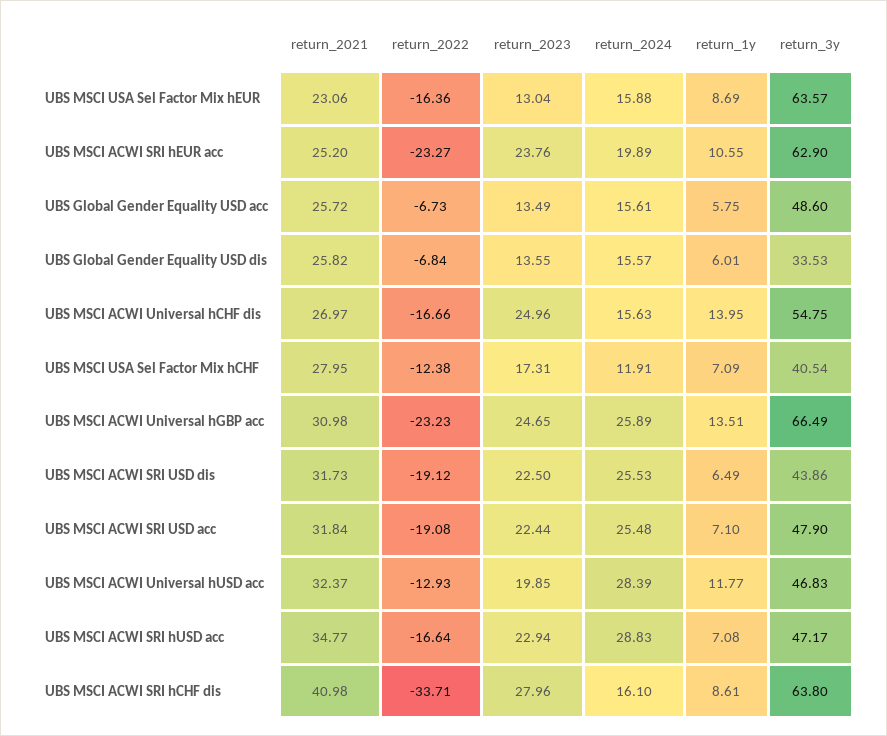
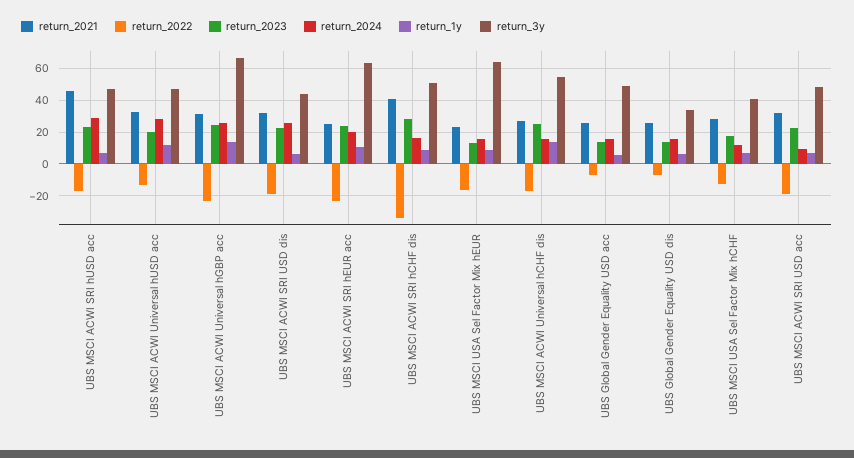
  {
    "return_2021": {
      "UBS MSCI USA Sel Factor Mix hEUR": 23.06,
      "UBS MSCI ACWI SRI hEUR acc": 25.2,
      "UBS Global Gender Equality USD acc": 25.72,
      "UBS Global Gender Equality USD dis": 25.82,
      "UBS MSCI ACWI Universal hCHF dis": 26.97,
      "UBS MSCI USA Sel Factor Mix hCHF": 27.95,
      "UBS MSCI ACWI Universal hGBP acc": 30.98,
      "UBS MSCI ACWI SRI USD dis": 31.73,
      "UBS MSCI ACWI SRI USD acc": 31.84,
      "UBS MSCI ACWI Universal hUSD acc": 32.37,
-     "UBS MSCI ACWI SRI hUSD acc": 34.77,
+     "UBS MSCI ACWI SRI hUSD acc": 45,
      "UBS MSCI ACWI SRI hCHF dis": 40.98
    },
    "return_2022": {
      "UBS MSCI USA Sel Factor Mix hEUR": -16.36,
      "UBS MSCI ACWI SRI hEUR acc": -23.27,
      "UBS Global Gender Equality USD acc": -6.73,
      "UBS Global Gender Equality USD dis": -6.84,
      "UBS MSCI ACWI Universal hCHF dis": -16.66,
      "UBS MSCI USA Sel Factor Mix hCHF": -12.38,
      "UBS MSCI ACWI Universal hGBP acc": -23.23,
      "UBS MSCI ACWI SRI USD dis": -19.12,
      "UBS MSCI ACWI SRI USD acc": -19.08,
      "UBS MSCI ACWI Universal hUSD acc": -12.93,
      "UBS MSCI ACWI SRI hUSD acc": -16.64,
      "UBS MSCI ACWI SRI hCHF dis": -33.71
    },
    "return_2023": {
      "UBS MSCI USA Sel Factor Mix hEUR": 13.04,
      "UBS MSCI ACWI SRI hEUR acc": 23.76,
      "UBS Global Gender Equality USD acc": 13.49,
      "UBS Global Gender Equality USD dis": 13.55,
      "UBS MSCI ACWI Universal hCHF dis": 24.96,
      "UBS MSCI USA Sel Factor Mix hCHF": 17.31,
      "UBS MSCI ACWI Universal hGBP acc": 24.65,
      "UBS MSCI ACWI SRI USD dis": 22.5,
      "UBS MSCI ACWI SRI USD acc": 22.44,
      "UBS MSCI ACWI Universal hUSD acc": 19.85,
      "UBS MSCI ACWI SRI hUSD acc": 22.94,
      "UBS MSCI ACWI SRI hCHF dis": 27.96
    },
    "return_2024": {
      "UBS MSCI USA Sel Factor Mix hEUR": 15.88,
      "UBS MSCI ACWI SRI hEUR acc": 19.89,
      "UBS Global Gender Equality USD acc": 15.61,
      "UBS Global Gender Equality USD dis": 15.57,
      "UBS MSCI ACWI Universal hCHF dis": 15.63,
      "UBS MSCI USA Sel Factor Mix hCHF": 11.91,
      "UBS MSCI ACWI Universal hGBP acc": 25.89,
      "UBS MSCI ACWI SRI USD dis": 25.53,
-     "UBS MSCI ACWI SRI USD acc": 25.48,
+     "UBS MSCI ACWI SRI USD acc": 10,
      "UBS MSCI ACWI Universal hUSD acc": 28.39,
      "UBS MSCI ACWI SRI hUSD acc": 28.83,
      "UBS MSCI ACWI SRI hCHF dis": 16.1
    },
    "return_1y": {
      "UBS MSCI USA Sel Factor Mix hEUR": 8.69,
      "UBS MSCI ACWI SRI hEUR acc": 10.55,
      "UBS Global Gender Equality USD acc": 5.75,
      "UBS Global Gender Equality USD dis": 6.01,
      "UBS MSCI ACWI Universal hCHF dis": 13.95,
      "UBS MSCI USA Sel Factor Mix hCHF": 7.09,
      "UBS MSCI ACWI Universal hGBP acc": 13.51,
      "UBS MSCI ACWI SRI USD dis": 6.49,
      "UBS MSCI ACWI SRI USD acc": 7.1,
      "UBS MSCI ACWI Universal hUSD acc": 11.77,
      "UBS MSCI ACWI SRI hUSD acc": 7.08,
      "UBS MSCI ACWI SRI hCHF dis": 8.61
    },
    "return_3y": {
      "UBS MSCI USA Sel Factor Mix hEUR": 63.57,
      "UBS MSCI ACWI SRI hEUR acc": 62.9,
      "UBS Global Gender Equality USD acc": 48.6,
      "UBS Global Gender Equality USD dis": 33.53,
      "UBS MSCI ACWI Universal hCHF dis": 54.75,
      "UBS MSCI USA Sel Factor Mix hCHF": 40.54,
      "UBS MSCI ACWI Universal hGBP acc": 66.49,
      "UBS MSCI ACWI SRI USD dis": 43.86,
      "UBS MSCI ACWI SRI USD acc": 47.9,
      "UBS MSCI ACWI Universal hUSD acc": 46.83,
      "UBS MSCI ACWI SRI hUSD acc": 47.17,
-     "UBS MSCI ACWI SRI hCHF dis": 63.8
+     "UBS MSCI ACWI SRI hCHF dis": 50
    }
  }

